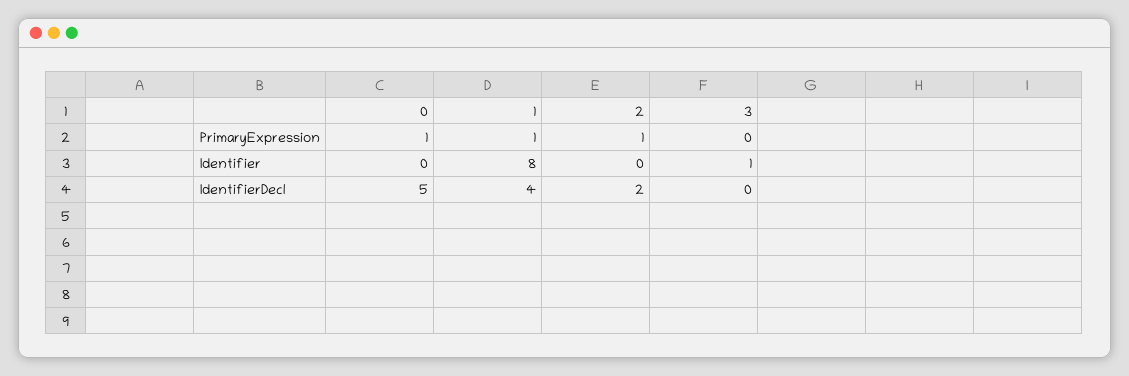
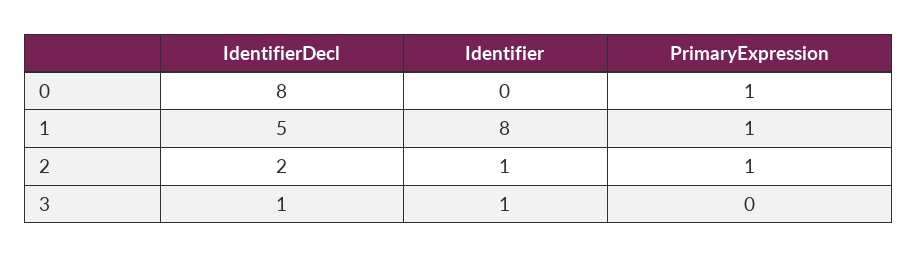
  {
    "0": {
      "PrimaryExpression": 1,
      "Identifier": 0,
-     "IdentifierDecl": 5
+     "IdentifierDecl": 8
    },
    "1": {
      "PrimaryExpression": 1,
      "Identifier": 8,
-     "IdentifierDecl": 4
+     "IdentifierDecl": 5
    },
    "2": {
      "PrimaryExpression": 1,
-     "Identifier": 0,
+     "Identifier": 1,
      "IdentifierDecl": 2
    },
    "3": {
      "PrimaryExpression": 0,
      "Identifier": 1,
-     "IdentifierDecl": 0
+     "IdentifierDecl": 1
    }
  }

